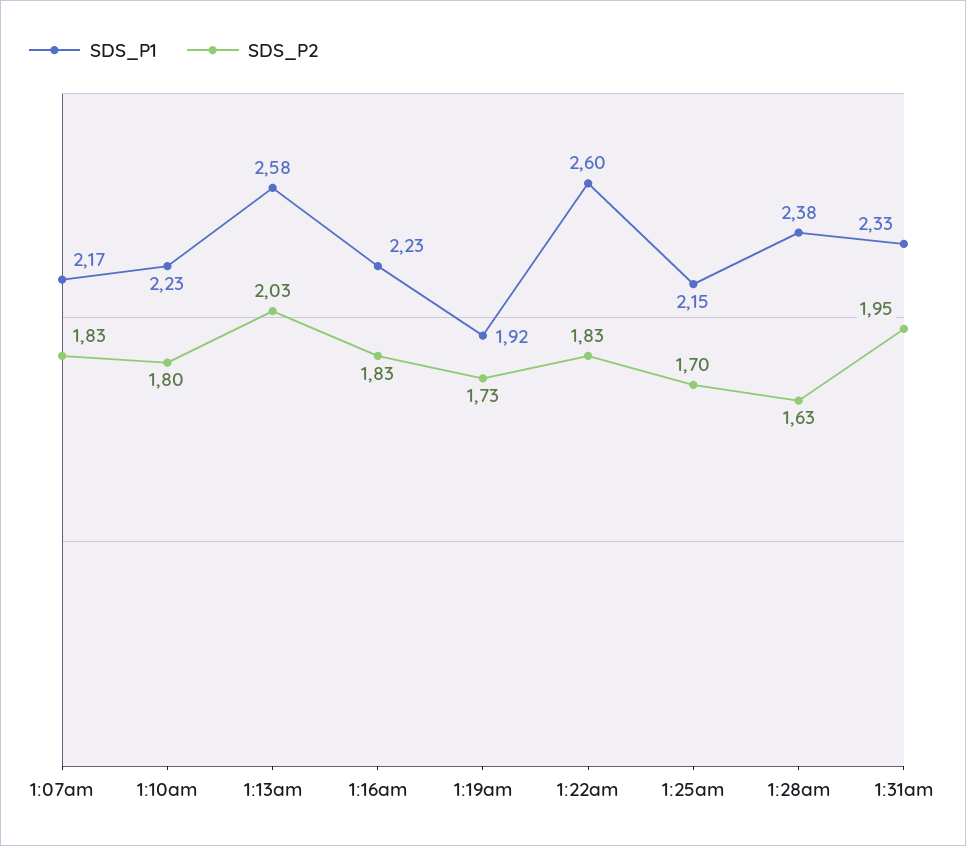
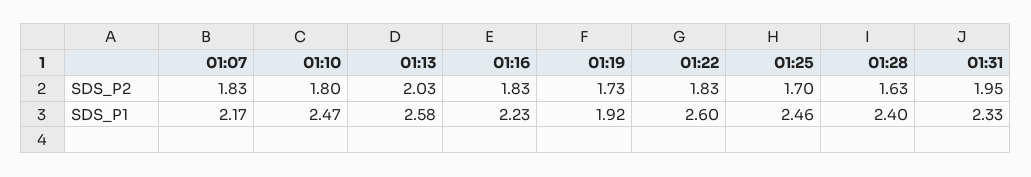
  {
    "SDS_P1": {
      "1:07am": 2.17,
-     "1:10am": 2.23,
+     "1:10am": 2.47,
      "1:13am": 2.58,
      "1:16am": 2.23,
      "1:19am": 1.92,
      "1:22am": 2.6,
-     "1:25am": 2.15,
+     "1:25am": 2.46,
-     "1:28am": 2.38,
+     "1:28am": 2.4,
      "1:31am": 2.33
    },
    "SDS_P2": {
      "1:07am": 1.83,
      "1:10am": 1.8,
      "1:13am": 2.03,
      "1:16am": 1.83,
      "1:19am": 1.73,
      "1:22am": 1.83,
      "1:25am": 1.7,
      "1:28am": 1.63,
      "1:31am": 1.95
    }
  }

